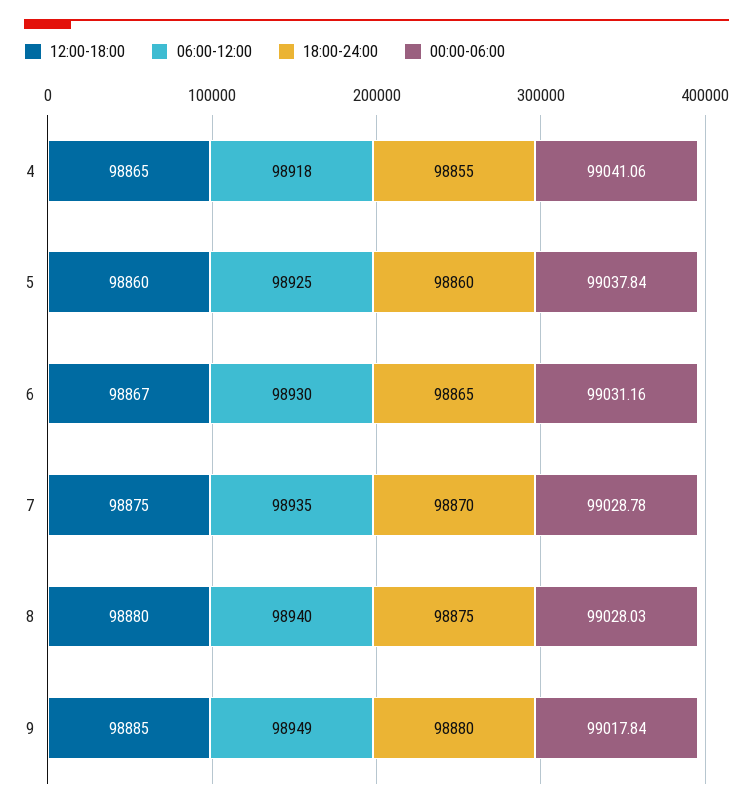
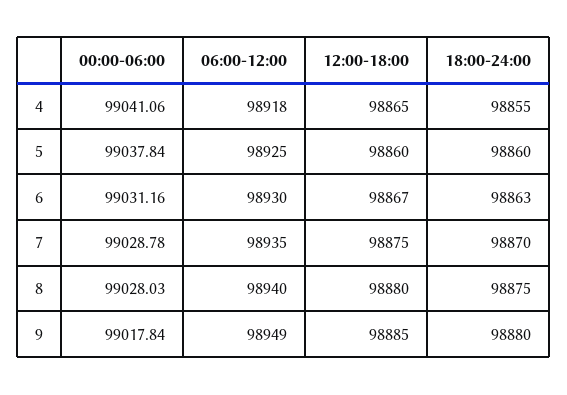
  {
    "12:00-18:00": {
      "4": 98865,
      "5": 98860,
      "6": 98867,
      "7": 98875,
      "8": 98880,
      "9": 98885
    },
    "06:00-12:00": {
      "4": 98918,
      "5": 98925,
      "6": 98930,
      "7": 98935,
      "8": 98940,
      "9": 98949
    },
    "18:00-24:00": {
      "4": 98855,
      "5": 98860,
-     "6": 98865,
+     "6": 98863,
      "7": 98870,
      "8": 98875,
      "9": 98880
    },
    "00:00-06:00": {
      "4": 99041.06,
      "5": 99037.84,
      "6": 99031.16,
      "7": 99028.78,
      "8": 99028.03,
      "9": 99017.84
    }
  }

